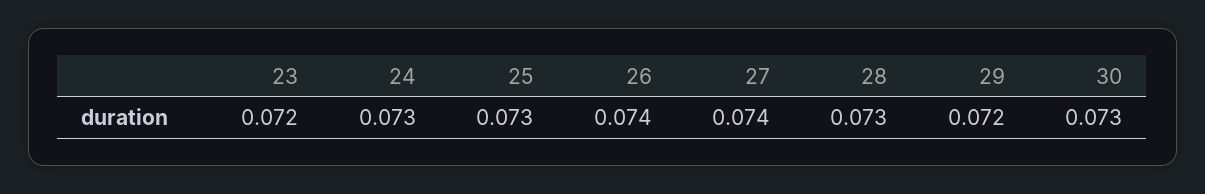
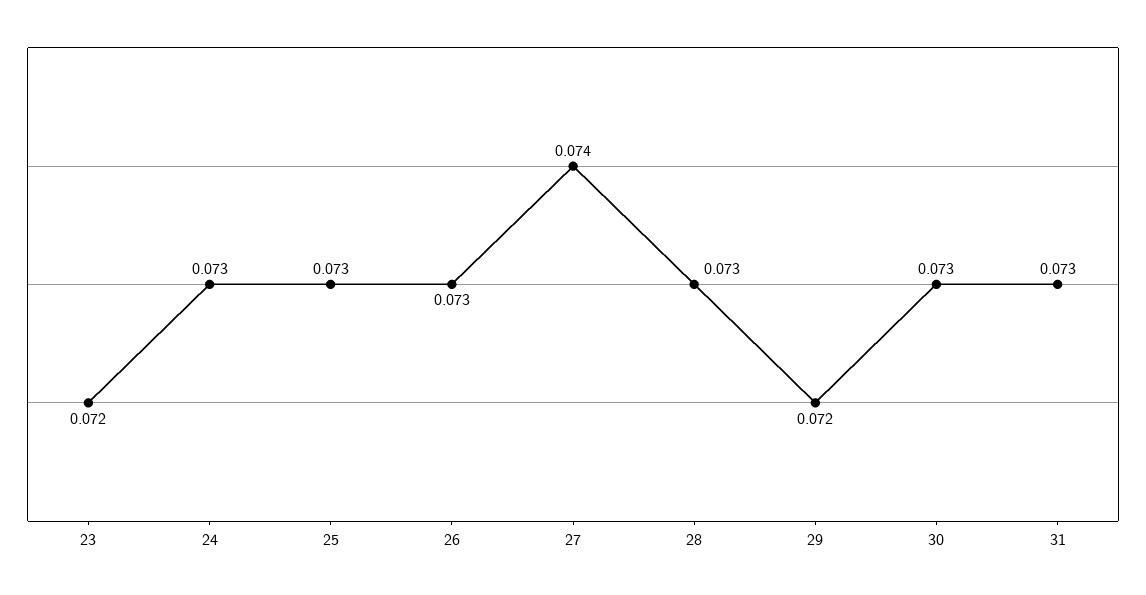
  {
    "23": 0.072,
    "24": 0.073,
    "25": 0.073,
-   "26": 0.074,
+   "26": 0.073,
    "27": 0.074,
    "28": 0.073,
    "29": 0.072,
-   "30": 0.073
+   "30": 0.073,
+   "31": 0.073
  }

